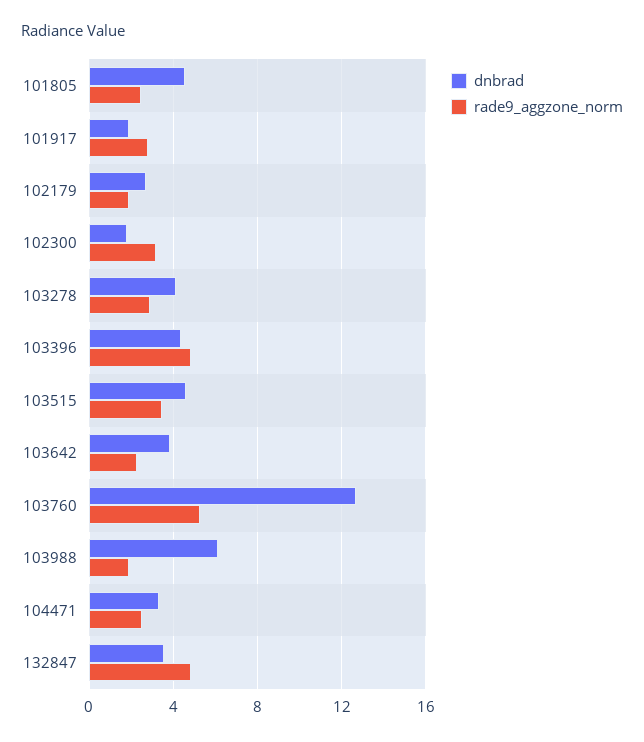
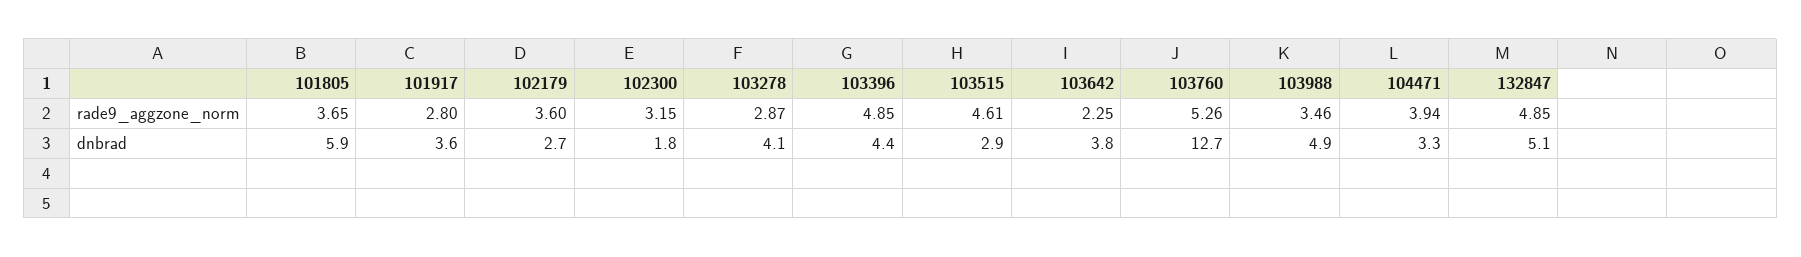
  {
    "dnbrad": {
-     "101805": 4.5,
+     "101805": 5.9,
-     "101917": 2,
+     "101917": 3.6,
      "102179": 2.7,
      "102300": 1.8,
      "103278": 4.1,
      "103396": 4.4,
-     "103515": 4.5,
+     "103515": 2.9,
      "103642": 3.8,
      "103760": 12.7,
-     "103988": 6,
+     "103988": 4.9,
      "104471": 3.3,
-     "132847": 3.5
+     "132847": 5.1
    },
    "rade9_aggzone_norm": {
-     "101805": 2.5,
+     "101805": 3.65,
      "101917": 2.8,
-     "102179": 2,
+     "102179": 3.6,
      "102300": 3.15,
      "103278": 2.87,
      "103396": 4.85,
-     "103515": 3.5,
+     "103515": 4.61,
      "103642": 2.25,
      "103760": 5.26,
-     "103988": 2,
+     "103988": 3.46,
-     "104471": 2.5,
+     "104471": 3.94,
      "132847": 4.85
    }
  }

